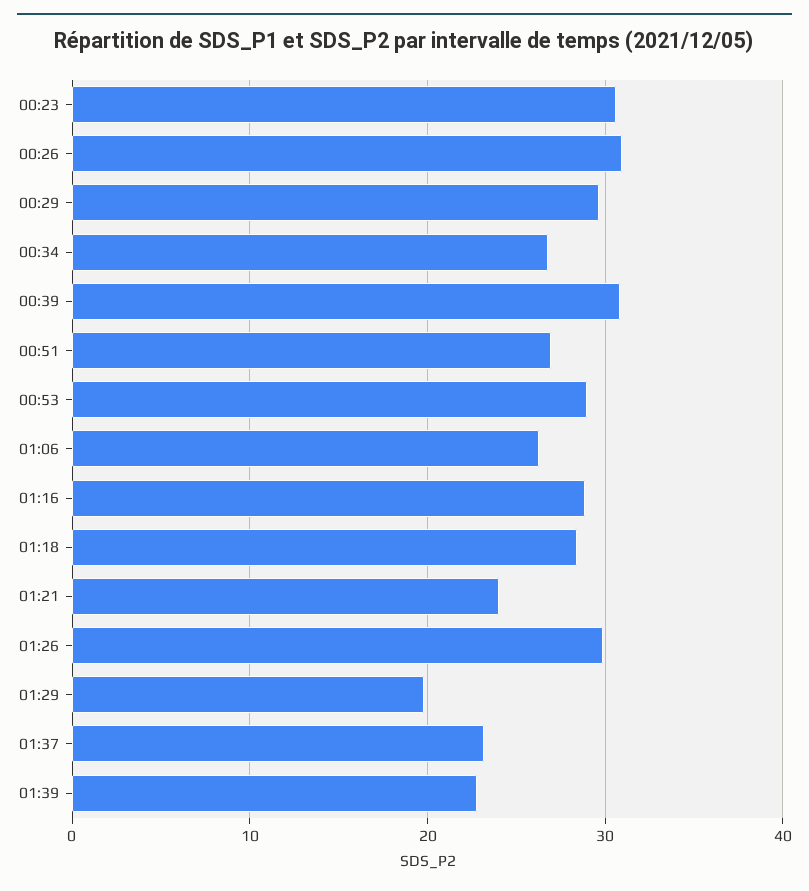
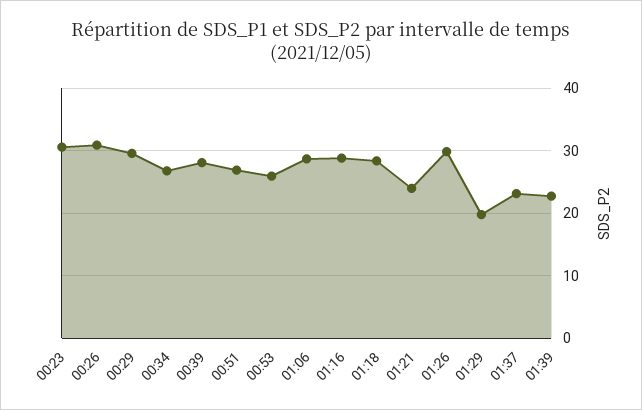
  {
    "00:23": 31,
    "00:26": 31,
    "00:29": 30,
    "00:34": 27,
-   "00:39": 31,
+   "00:39": 28,
    "00:51": 27,
-   "00:53": 29,
+   "00:53": 26,
-   "01:06": 26,
+   "01:06": 29,
    "01:16": 29,
    "01:18": 28,
    "01:21": 24,
    "01:26": 30,
    "01:29": 20,
    "01:37": 23,
    "01:39": 23
  }

